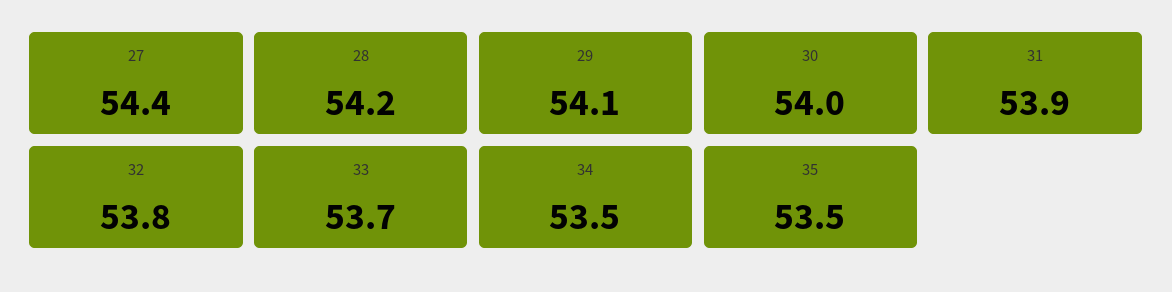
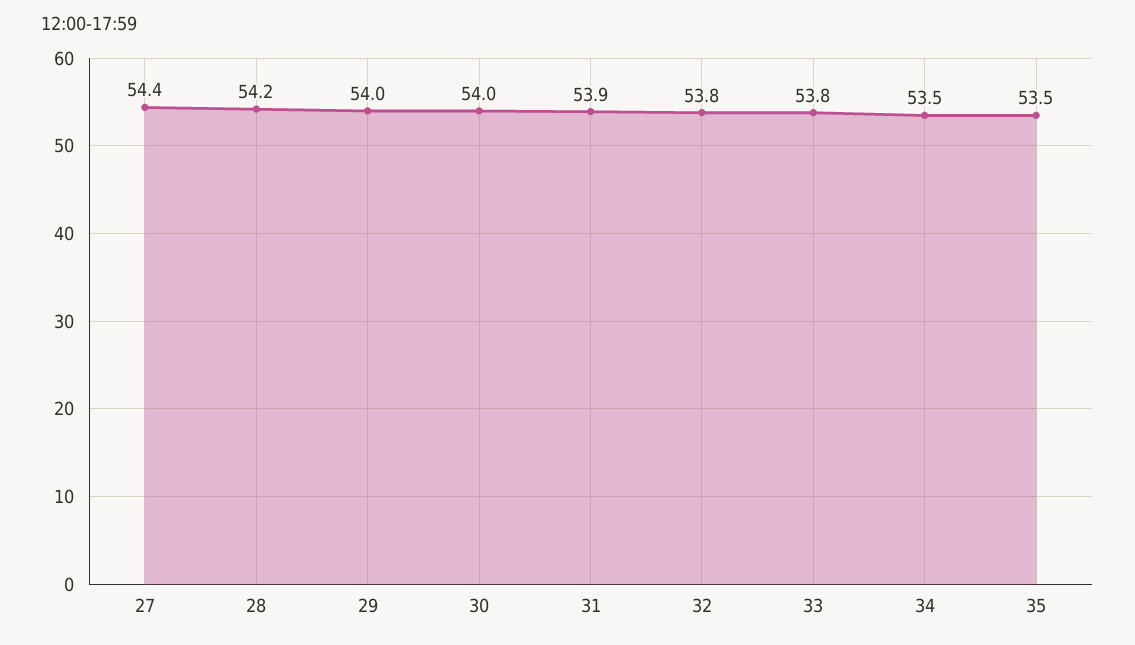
  {
    "27": 54.4,
    "28": 54.2,
-   "29": 54.1,
+   "29": 54,
    "30": 54,
    "31": 53.9,
    "32": 53.8,
-   "33": 53.7,
+   "33": 53.8,
    "34": 53.5,
    "35": 53.5
  }

